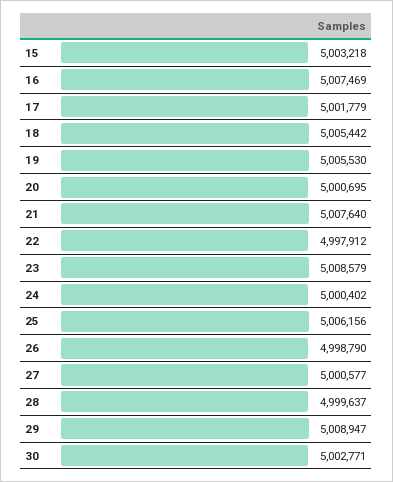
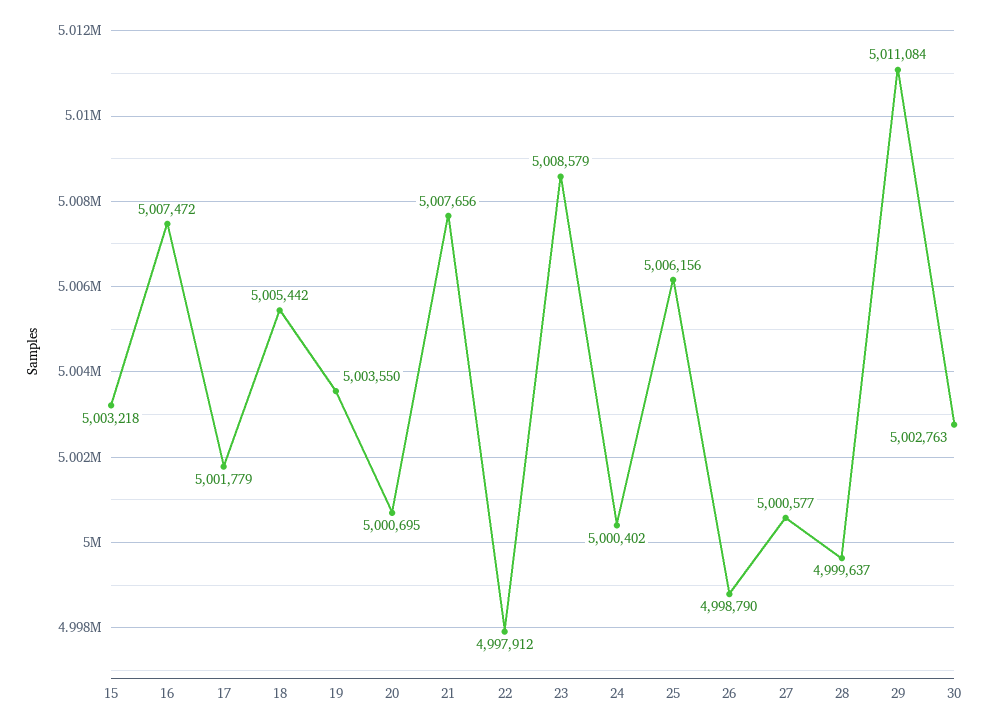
  {
    "15": 5003218,
-   "16": 5007469,
+   "16": 5007472,
    "17": 5001779,
    "18": 5005442,
-   "19": 5005530,
+   "19": 5003550,
    "20": 5000695,
-   "21": 5007640,
+   "21": 5007656,
    "22": 4997912,
    "23": 5008579,
    "24": 5000402,
    "25": 5006156,
    "26": 4998790,
    "27": 5000577,
    "28": 4999637,
-   "29": 5008947,
+   "29": 5011084,
-   "30": 5002771
+   "30": 5002763
  }

